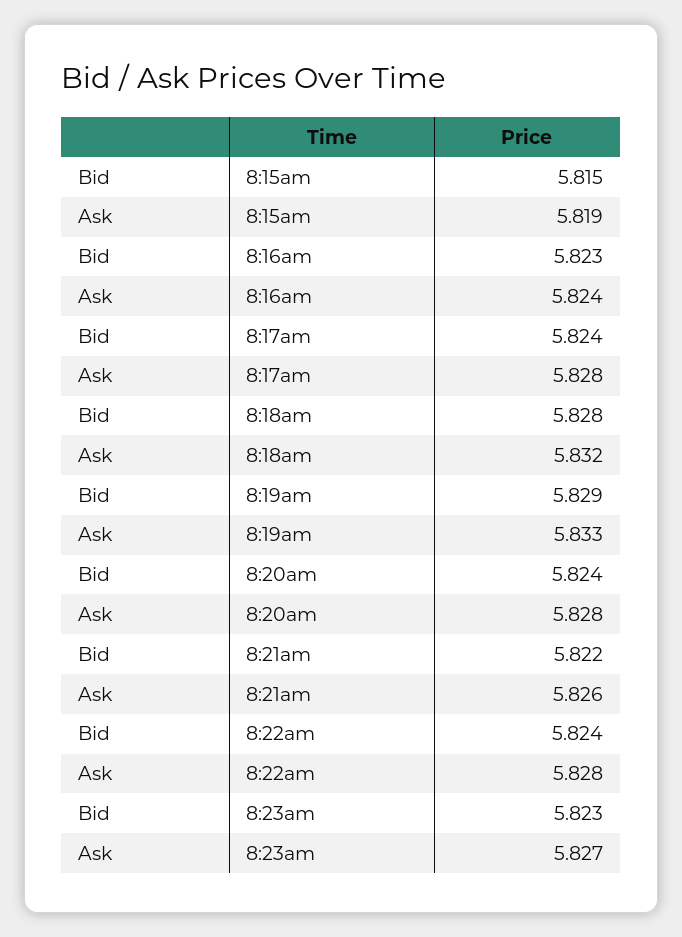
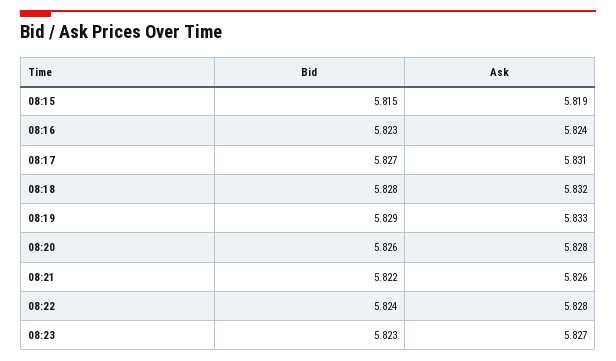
  {
    "Bid": {
      "8:15am": 5.815,
      "8:16am": 5.823,
-     "8:17am": 5.824,
+     "8:17am": 5.827,
      "8:18am": 5.828,
      "8:19am": 5.829,
-     "8:20am": 5.824,
+     "8:20am": 5.826,
      "8:21am": 5.822,
      "8:22am": 5.824,
      "8:23am": 5.823
    },
    "Ask": {
      "8:15am": 5.819,
      "8:16am": 5.824,
-     "8:17am": 5.828,
+     "8:17am": 5.831,
      "8:18am": 5.832,
      "8:19am": 5.833,
      "8:20am": 5.828,
      "8:21am": 5.826,
      "8:22am": 5.828,
      "8:23am": 5.827
    }
  }

